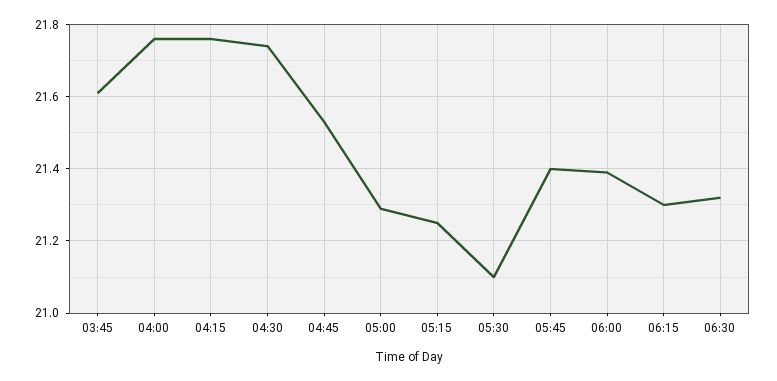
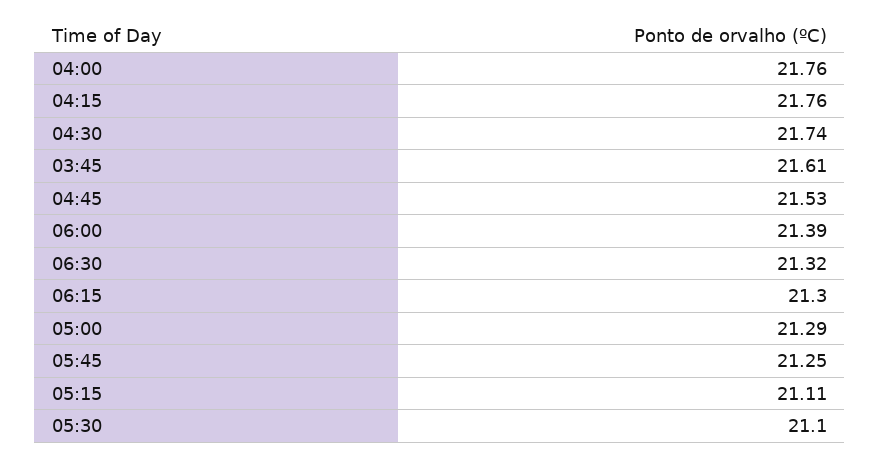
  {
    "03:45": 21.61,
    "04:00": 21.76,
    "04:15": 21.76,
    "04:30": 21.74,
    "04:45": 21.53,
    "05:00": 21.29,
-   "05:15": 21.25,
+   "05:15": 21.11,
    "05:30": 21.1,
-   "05:45": 21.4,
+   "05:45": 21.25,
    "06:00": 21.39,
    "06:15": 21.3,
    "06:30": 21.32
  }

